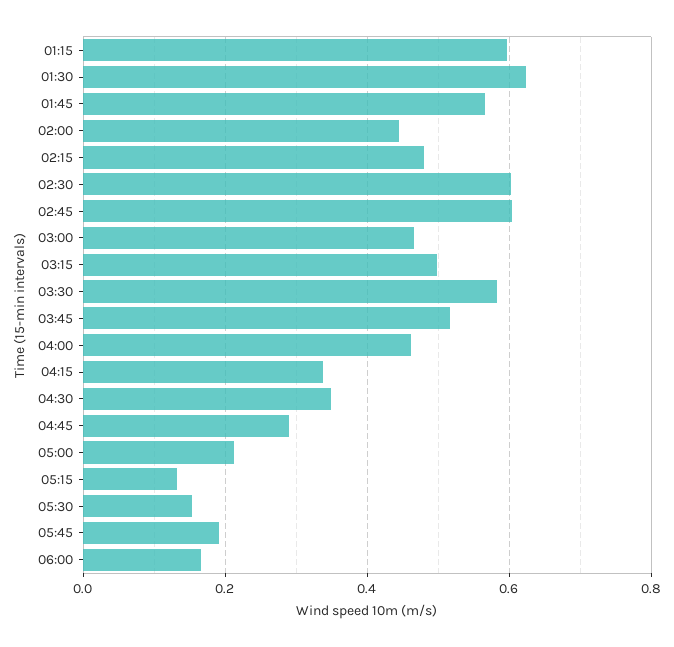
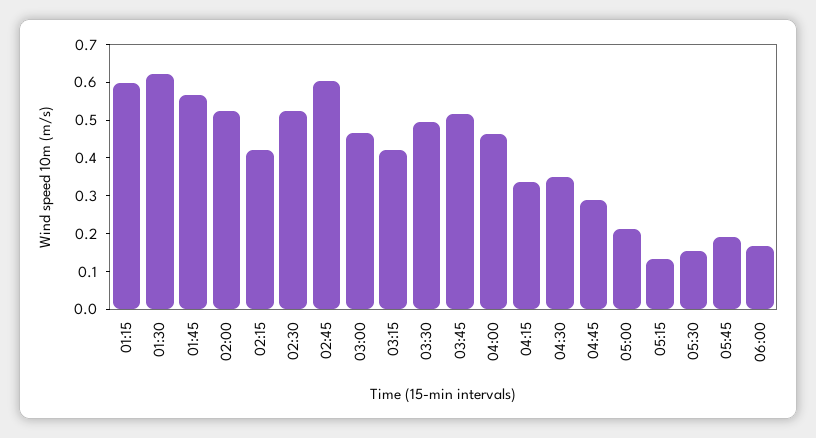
  {
    "01:15": 0.6,
    "01:30": 0.62,
    "01:45": 0.56,
-   "02:00": 0.44,
+   "02:00": 0.525,
-   "02:15": 0.48,
+   "02:15": 0.425,
-   "02:30": 0.6,
+   "02:30": 0.525,
    "02:45": 0.6,
    "03:00": 0.46,
-   "03:15": 0.5,
+   "03:15": 0.425,
-   "03:30": 0.58,
+   "03:30": 0.5,
    "03:45": 0.52,
    "04:00": 0.46,
    "04:15": 0.34,
    "04:30": 0.34,
    "04:45": 0.3,
    "05:00": 0.22,
    "05:15": 0.14,
    "05:30": 0.16,
    "05:45": 0.2,
    "06:00": 0.16
  }

